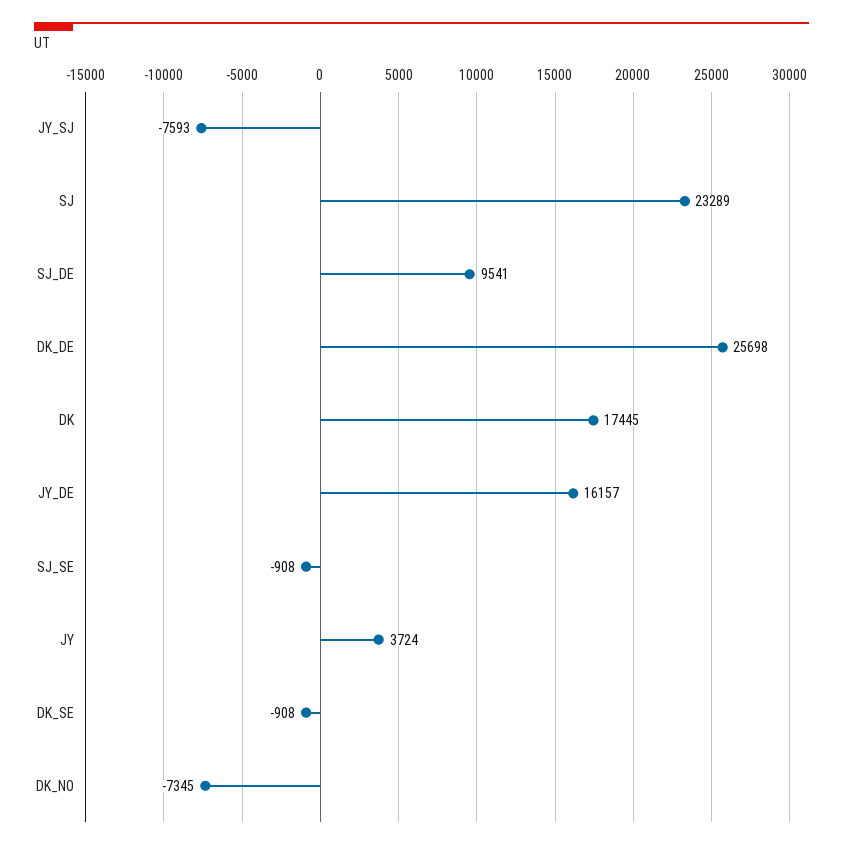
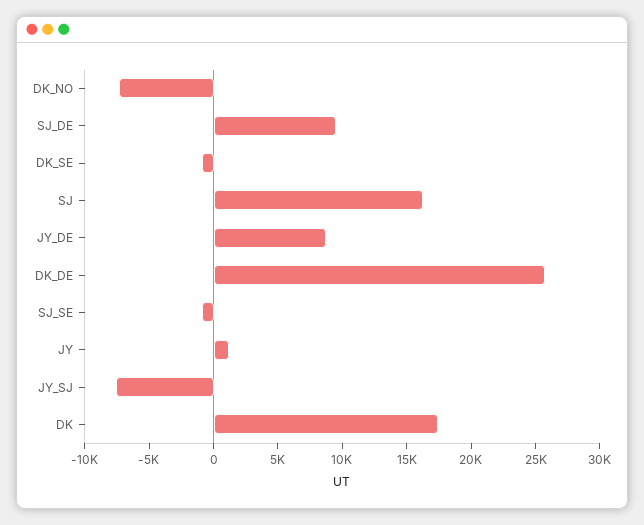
  {
    "JY_SJ": -7593,
-   "SJ": 23289,
+   "SJ": 16000,
    "SJ_DE": 9541,
    "DK_DE": 25698,
    "DK": 17445,
-   "JY_DE": 16157,
+   "JY_DE": 9000,
    "SJ_SE": -908,
-   "JY": 3724,
+   "JY": 1000,
    "DK_SE": -908,
    "DK_NO": -7345
  }

